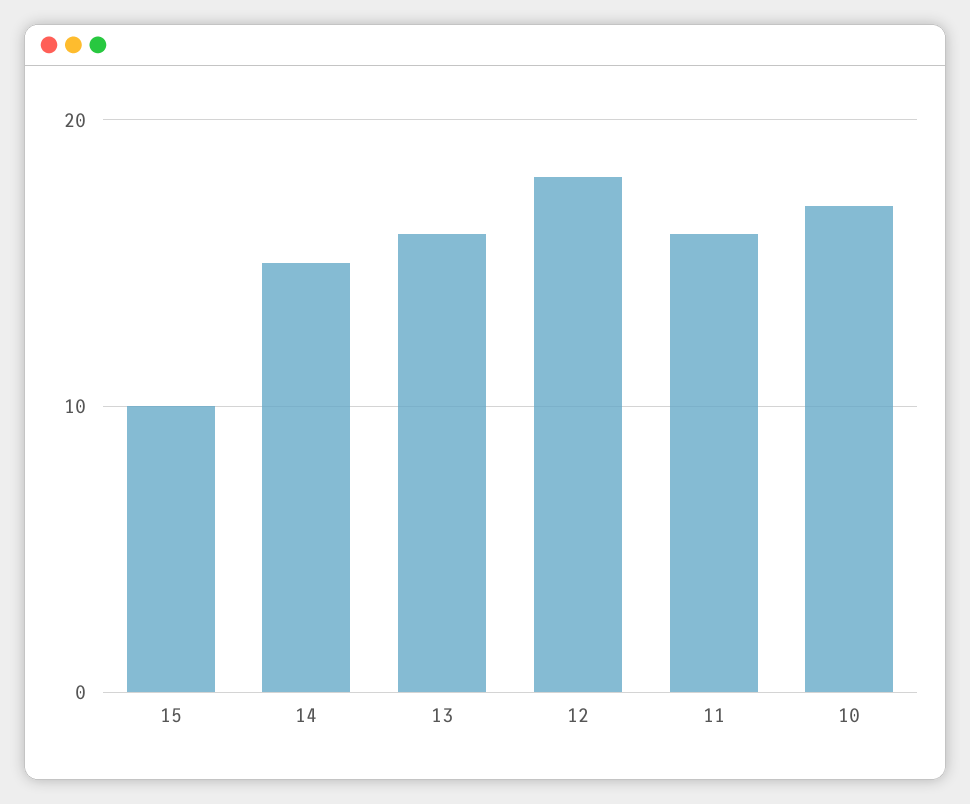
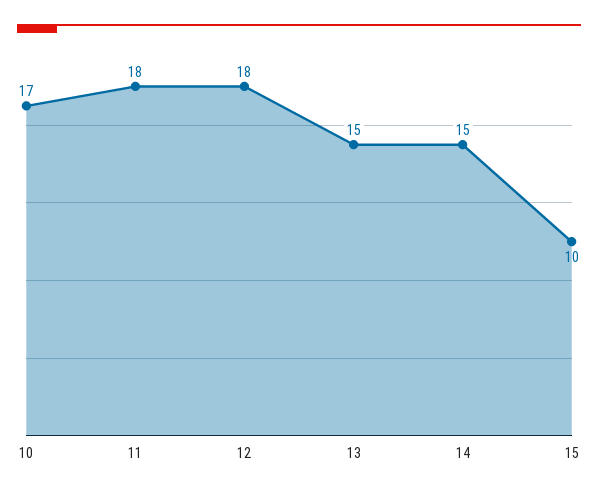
  {
    "15": 10,
    "14": 15,
-   "13": 16,
+   "13": 15,
    "12": 18,
-   "11": 16,
+   "11": 18,
    "10": 17
  }

